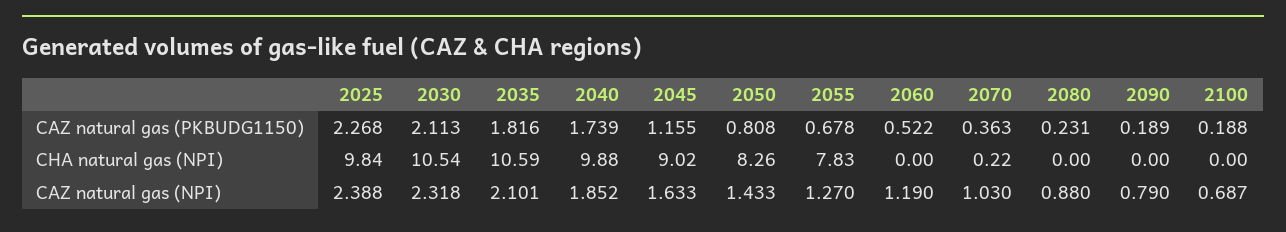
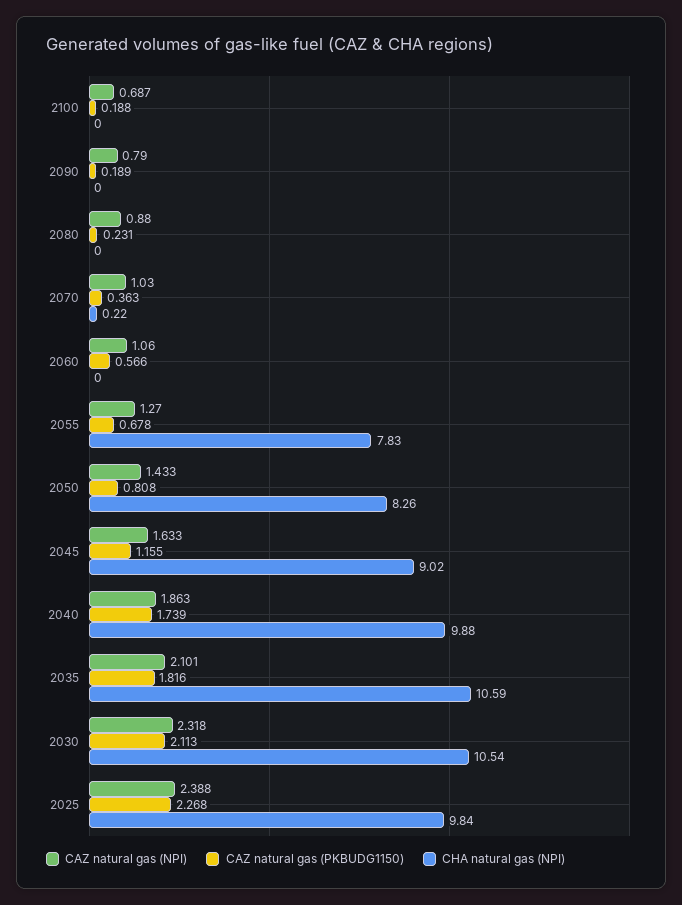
  {
    "CAZ natural gas (PKBUDG1150)": {
      "2025": 2.268,
      "2030": 2.113,
      "2035": 1.816,
      "2040": 1.739,
      "2045": 1.155,
      "2050": 0.808,
      "2055": 0.678,
-     "2060": 0.522,
+     "2060": 0.566,
      "2070": 0.363,
      "2080": 0.231,
      "2090": 0.189,
      "2100": 0.188
    },
    "CHA natural gas (NPI)": {
      "2025": 9.84,
      "2030": 10.54,
      "2035": 10.59,
      "2040": 9.88,
      "2045": 9.02,
      "2050": 8.26,
      "2055": 7.83,
      "2060": 0,
      "2070": 0.22,
      "2080": 0,
      "2090": 0,
      "2100": 0
    },
    "CAZ natural gas (NPI)": {
      "2025": 2.388,
      "2030": 2.318,
      "2035": 2.101,
-     "2040": 1.852,
+     "2040": 1.863,
      "2045": 1.633,
      "2050": 1.433,
      "2055": 1.27,
-     "2060": 1.19,
+     "2060": 1.06,
      "2070": 1.03,
      "2080": 0.88,
      "2090": 0.79,
      "2100": 0.687
    }
  }

